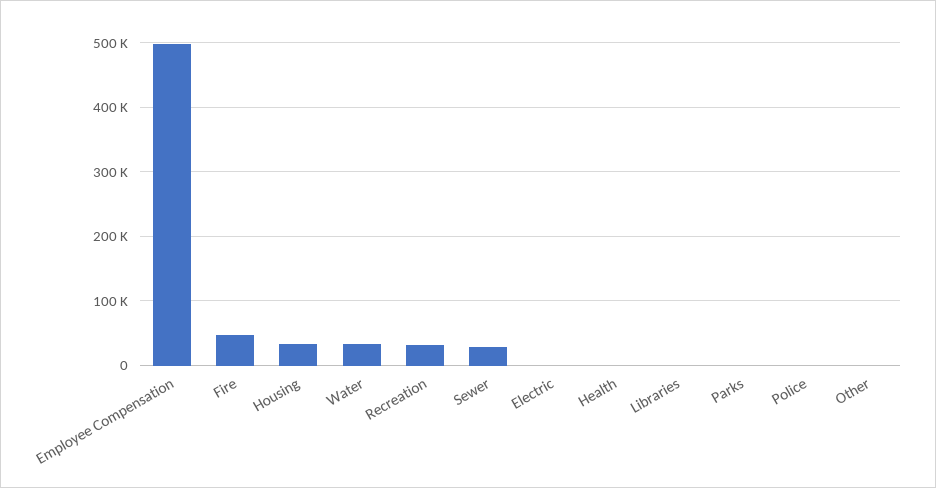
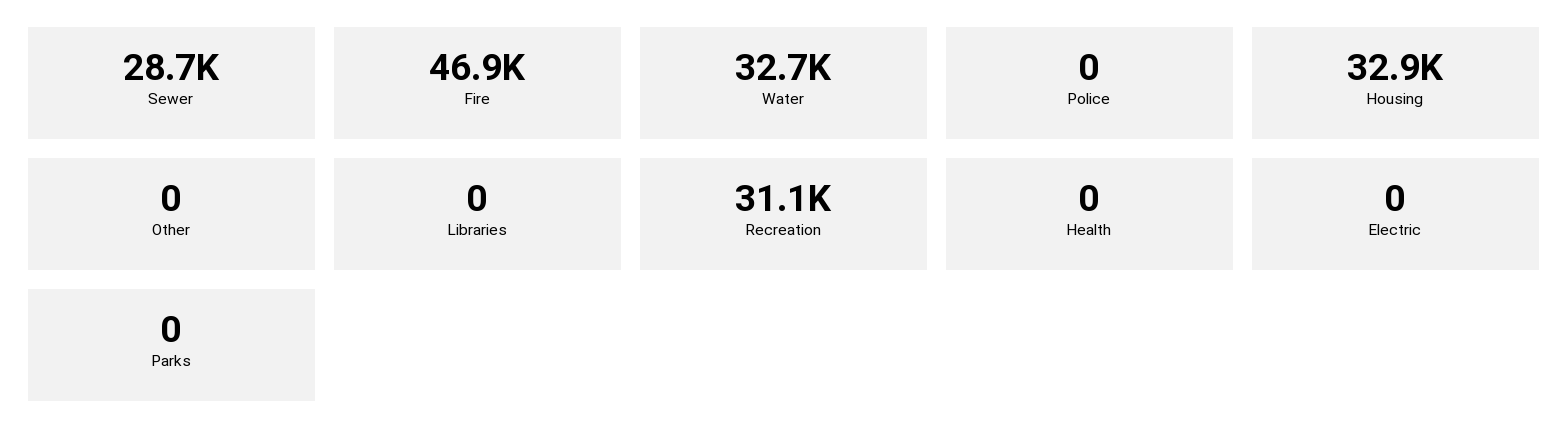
  {
-   "Employee Compensation": 500000,
    "Fire": 46900,
    "Housing": 32900,
    "Water": 32700,
    "Recreation": 31100,
    "Sewer": 28700,
    "Electric": 0,
    "Health": 0,
    "Libraries": 0,
    "Parks": 0,
    "Police": 0,
    "Other": 0
  }

